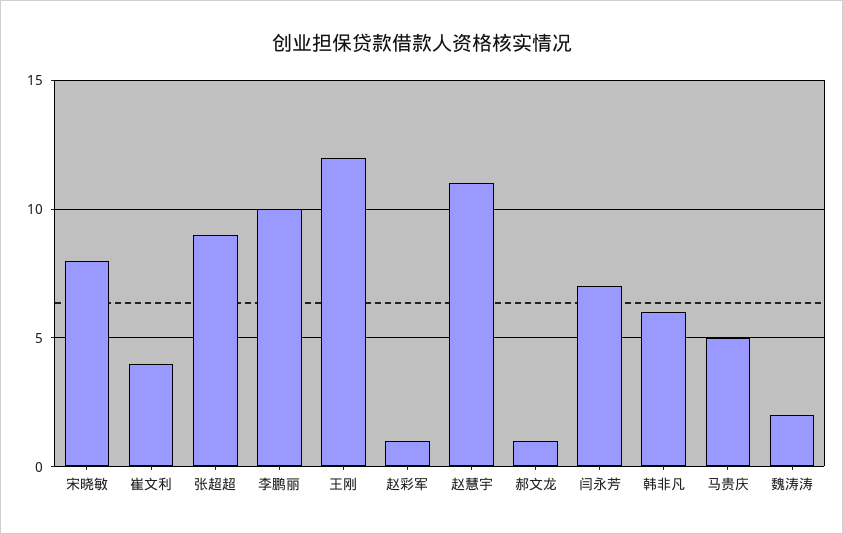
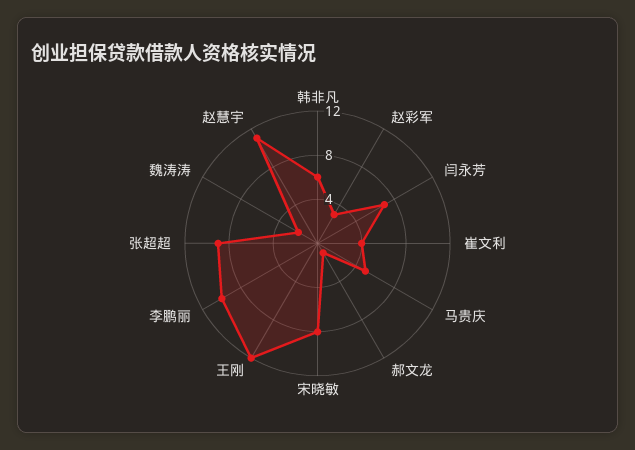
  {
    "宋晓敏": 8,
    "崔文利": 4,
    "张超超": 9,
    "李鹏丽": 10,
    "王刚": 12,
-   "赵彩军": 1,
+   "赵彩军": 3,
    "赵慧宇": 11,
    "郝文龙": 1,
    "闫永芳": 7,
    "韩非凡": 6,
    "马贵庆": 5,
    "魏涛涛": 2
  }

